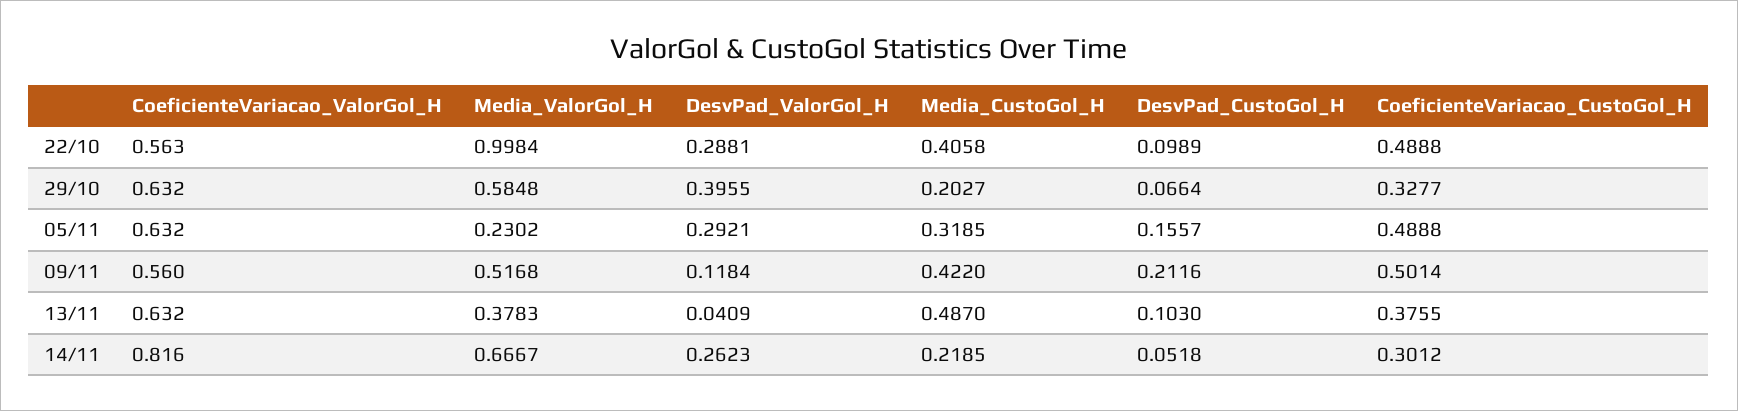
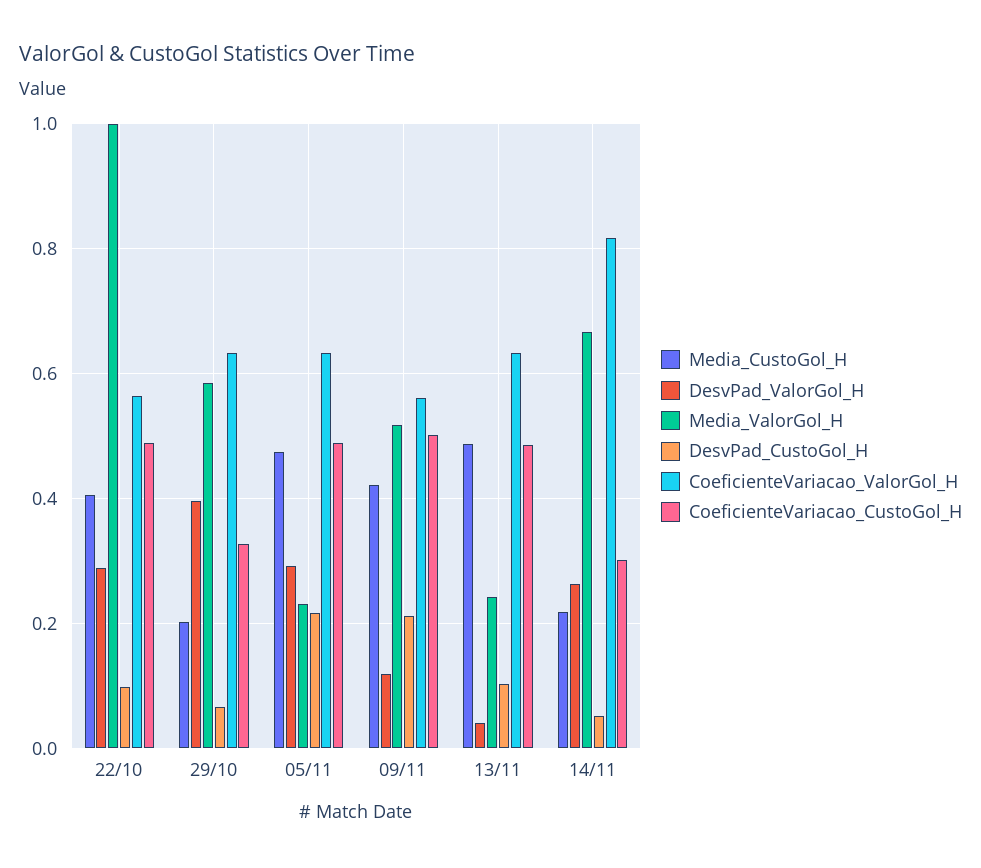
  {
    "CoeficienteVariacao_ValorGol_H": {
      "22/10": 0.563,
      "29/10": 0.632,
      "05/11": 0.632,
      "09/11": 0.56,
      "13/11": 0.632,
      "14/11": 0.816
    },
    "Media_ValorGol_H": {
      "22/10": 0.9984,
      "29/10": 0.5848,
      "05/11": 0.2302,
      "09/11": 0.5168,
-     "13/11": 0.3783,
+     "13/11": 0.24,
      "14/11": 0.6667
    },
    "DesvPad_ValorGol_H": {
      "22/10": 0.2881,
      "29/10": 0.3955,
      "05/11": 0.2921,
      "09/11": 0.1184,
      "13/11": 0.0409,
      "14/11": 0.2623
    },
    "Media_CustoGol_H": {
      "22/10": 0.4058,
      "29/10": 0.2027,
-     "05/11": 0.3185,
+     "05/11": 0.48,
      "09/11": 0.422,
      "13/11": 0.487,
      "14/11": 0.2185
    },
    "DesvPad_CustoGol_H": {
      "22/10": 0.0989,
      "29/10": 0.0664,
-     "05/11": 0.1557,
+     "05/11": 0.22,
      "09/11": 0.2116,
      "13/11": 0.103,
      "14/11": 0.0518
    },
    "CoeficienteVariacao_CustoGol_H": {
      "22/10": 0.4888,
      "29/10": 0.3277,
      "05/11": 0.4888,
      "09/11": 0.5014,
-     "13/11": 0.3755,
+     "13/11": 0.48,
      "14/11": 0.3012
    }
  }

